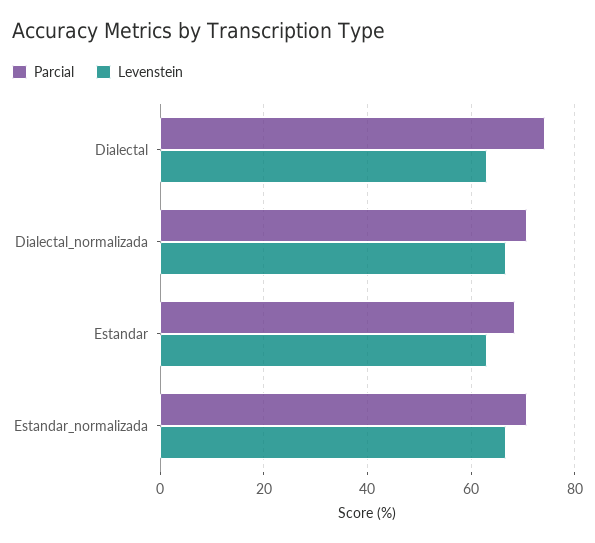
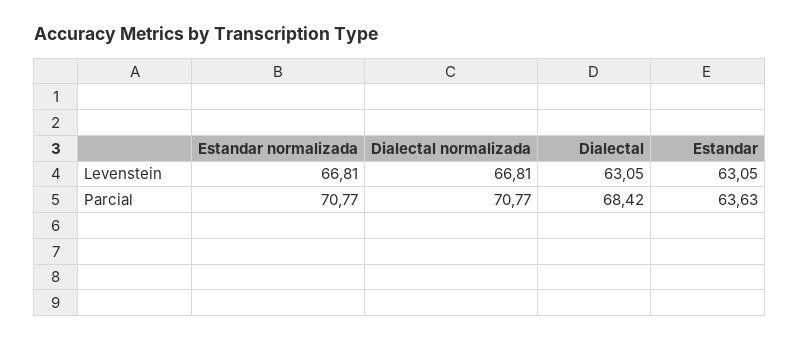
  {
    "Parcial": {
-     "Dialectal": 74,
+     "Dialectal": 68.42,
      "Dialectal_normalizada": 70.77,
-     "Estandar": 68,
+     "Estandar": 63.63,
      "Estandar_normalizada": 70.77
    },
    "Levenstein": {
      "Dialectal": 63.05,
      "Dialectal_normalizada": 66.81,
      "Estandar": 63.05,
      "Estandar_normalizada": 66.81
    }
  }

